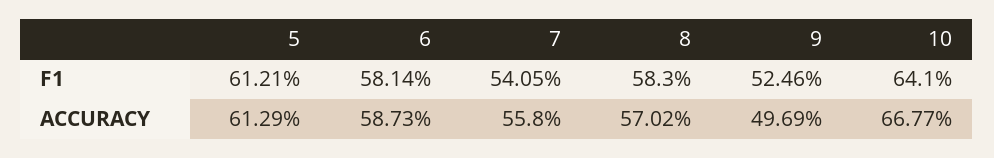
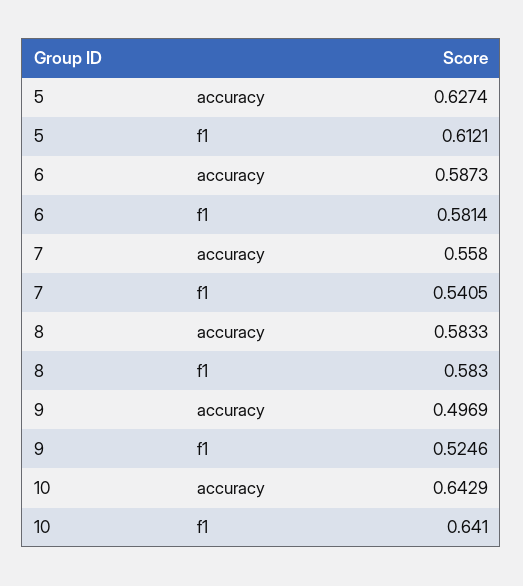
  {
    "5": {
      "F1": 0.6121,
-     "ACCURACY": 0.6129
+     "ACCURACY": 0.6274
    },
    "6": {
      "F1": 0.5814,
      "ACCURACY": 0.5873
    },
    "7": {
      "F1": 0.5405,
      "ACCURACY": 0.558
    },
    "8": {
      "F1": 0.583,
-     "ACCURACY": 0.5702
+     "ACCURACY": 0.5833
    },
    "9": {
      "F1": 0.5246,
      "ACCURACY": 0.4969
    },
    "10": {
      "F1": 0.641,
-     "ACCURACY": 0.6677
+     "ACCURACY": 0.6429
    }
  }

